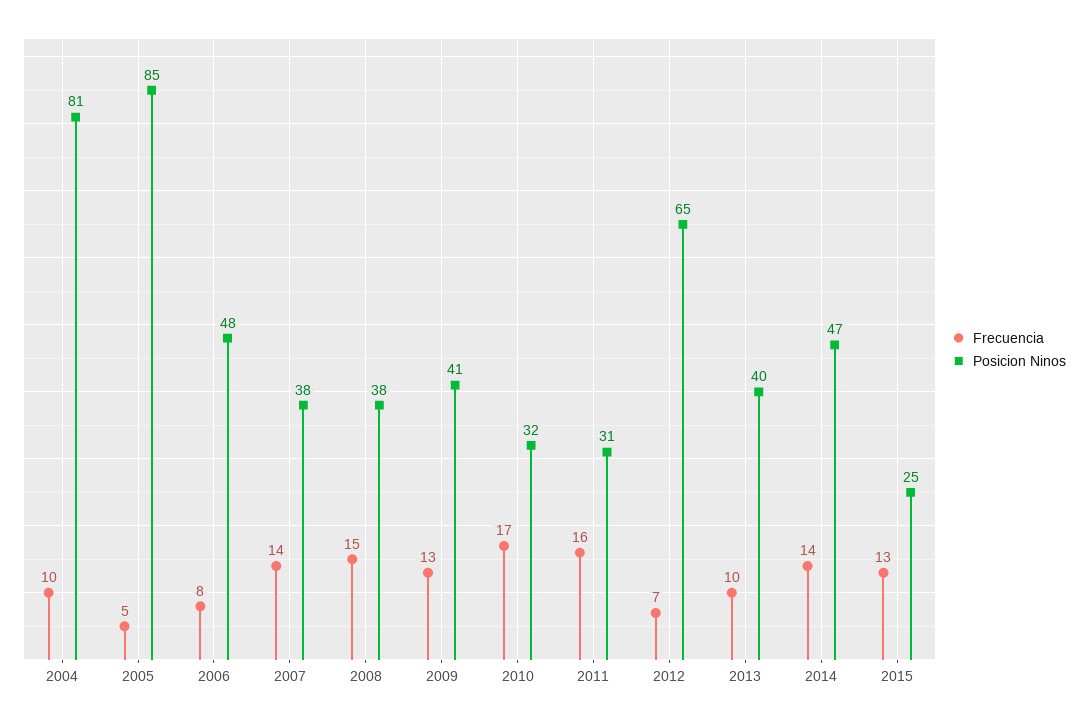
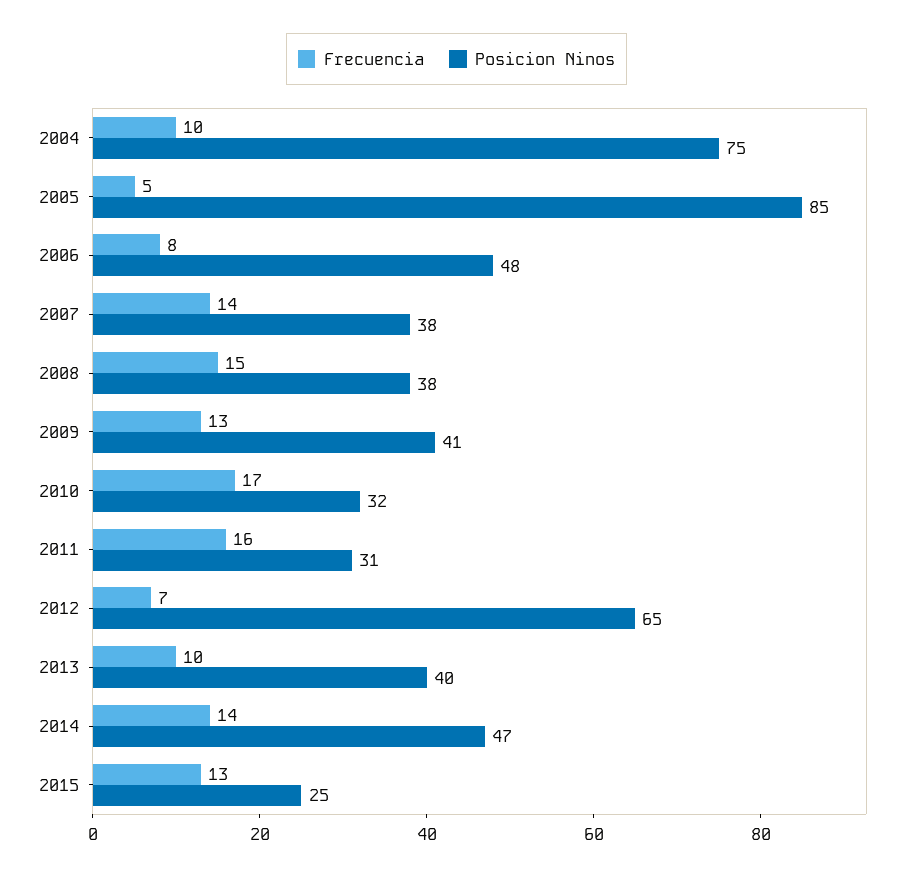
  {
    "Frecuencia": {
      "2004": 10,
      "2005": 5,
      "2006": 8,
      "2007": 14,
      "2008": 15,
      "2009": 13,
      "2010": 17,
      "2011": 16,
      "2012": 7,
      "2013": 10,
      "2014": 14,
      "2015": 13
    },
    "Posicion Ninos": {
-     "2004": 81,
+     "2004": 75,
      "2005": 85,
      "2006": 48,
      "2007": 38,
      "2008": 38,
      "2009": 41,
      "2010": 32,
      "2011": 31,
      "2012": 65,
      "2013": 40,
      "2014": 47,
      "2015": 25
    }
  }

